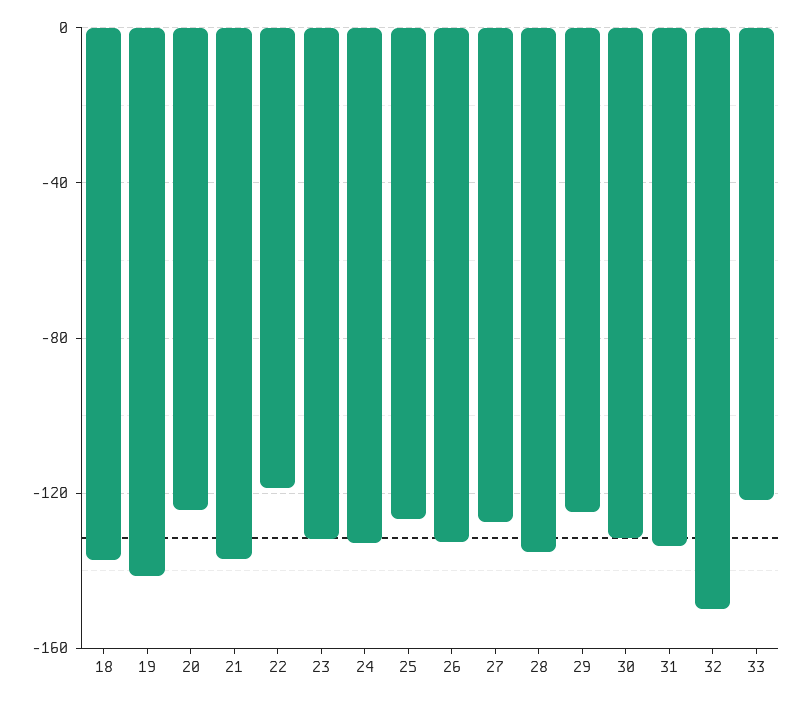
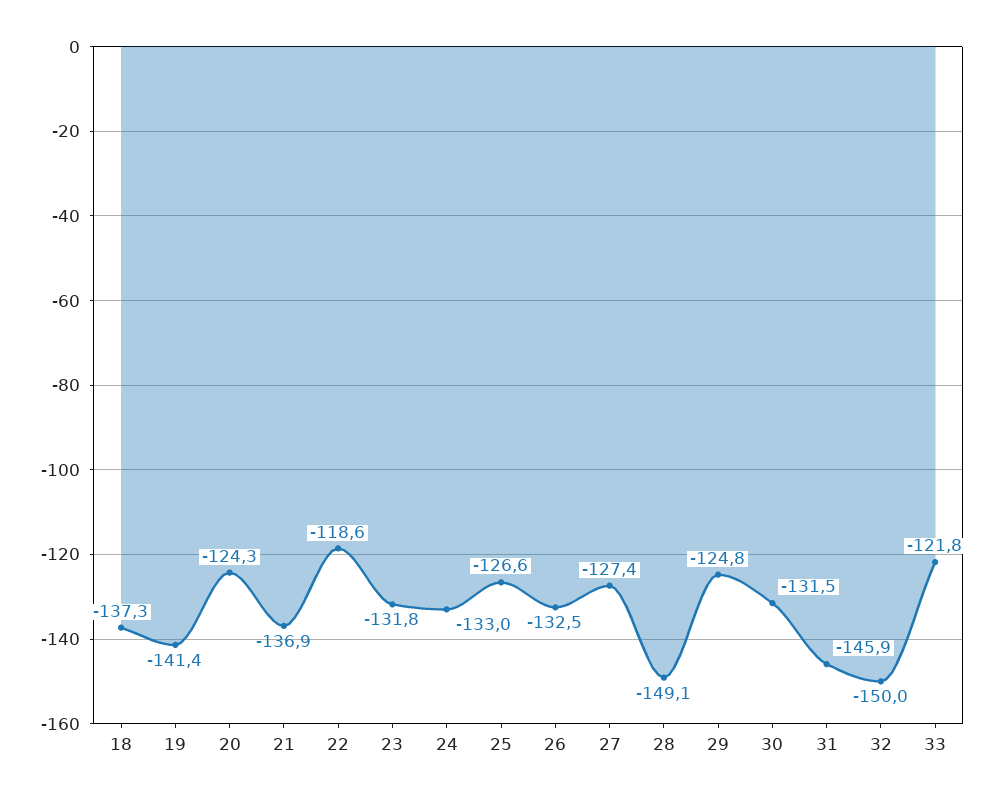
  {
    "18": -137.3,
    "19": -141.4,
    "20": -124.3,
    "21": -136.9,
    "22": -118.6,
    "23": -131.8,
    "24": -133,
    "25": -126.6,
    "26": -132.5,
    "27": -127.4,
-   "28": -135,
+   "28": -149.1,
    "29": -124.8,
    "30": -131.5,
-   "31": -135,
+   "31": -145.9,
    "32": -150,
    "33": -121.8
  }

